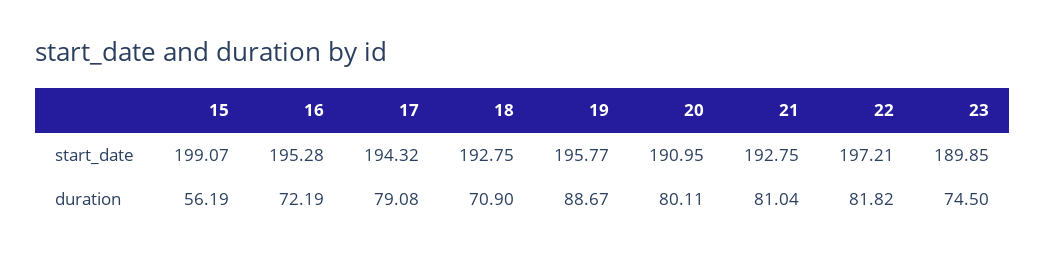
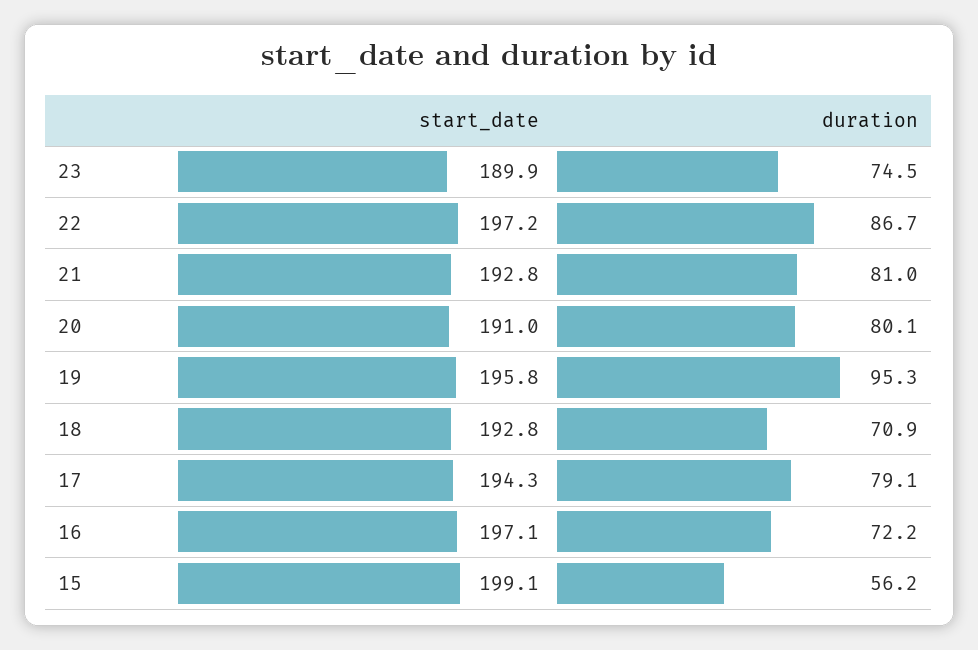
  {
    "15": {
      "start_date": 199.07,
      "duration": 56.19
    },
    "16": {
-     "start_date": 195.28,
+     "start_date": 197.1,
      "duration": 72.19
    },
    "17": {
      "start_date": 194.32,
      "duration": 79.08
    },
    "18": {
      "start_date": 192.75,
      "duration": 70.9
    },
    "19": {
      "start_date": 195.77,
-     "duration": 88.67
+     "duration": 95.3
    },
    "20": {
      "start_date": 190.95,
      "duration": 80.11
    },
    "21": {
      "start_date": 192.75,
      "duration": 81.04
    },
    "22": {
      "start_date": 197.21,
-     "duration": 81.82
+     "duration": 86.7
    },
    "23": {
      "start_date": 189.85,
      "duration": 74.5
    }
  }

